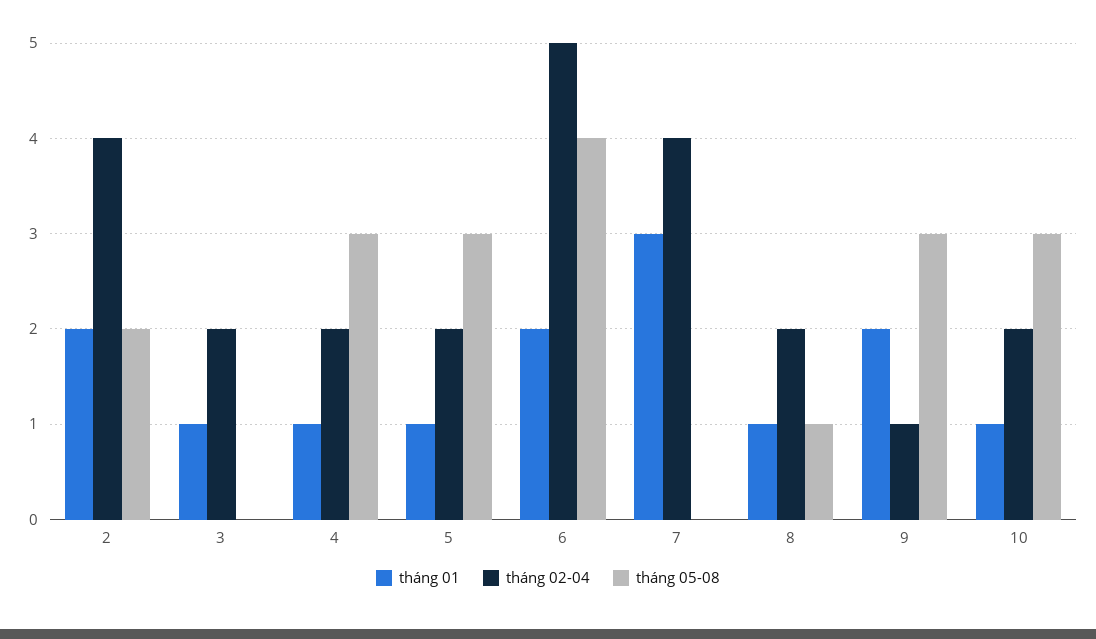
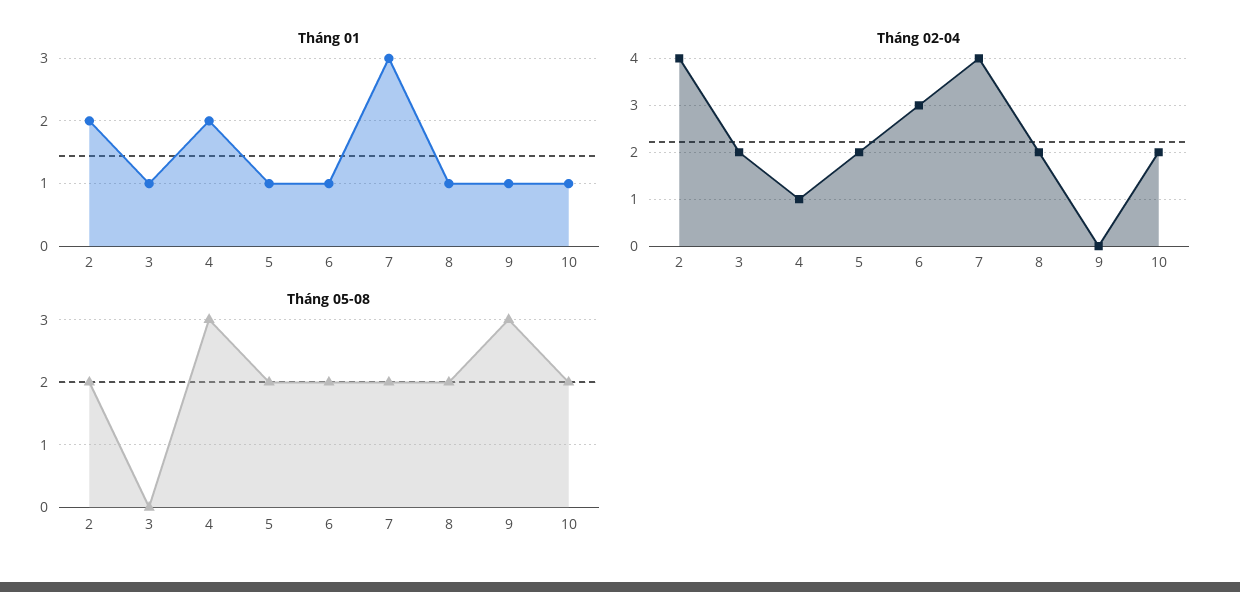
  {
    "tháng 01": {
      "2": 2,
      "3": 1,
-     "4": 1,
+     "4": 2,
      "5": 1,
-     "6": 2,
+     "6": 1,
      "7": 3,
      "8": 1,
-     "9": 2,
+     "9": 1,
      "10": 1
    },
    "tháng 02-04": {
      "2": 4,
      "3": 2,
-     "4": 2,
+     "4": 1,
      "5": 2,
-     "6": 5,
+     "6": 3,
      "7": 4,
      "8": 2,
-     "9": 1,
+     "9": 0,
      "10": 2
    },
    "tháng 05-08": {
      "2": 2,
      "3": 0,
      "4": 3,
-     "5": 3,
+     "5": 2,
-     "6": 4,
+     "6": 2,
-     "7": 0,
+     "7": 2,
-     "8": 1,
+     "8": 2,
      "9": 3,
-     "10": 3
+     "10": 2
    }
  }

